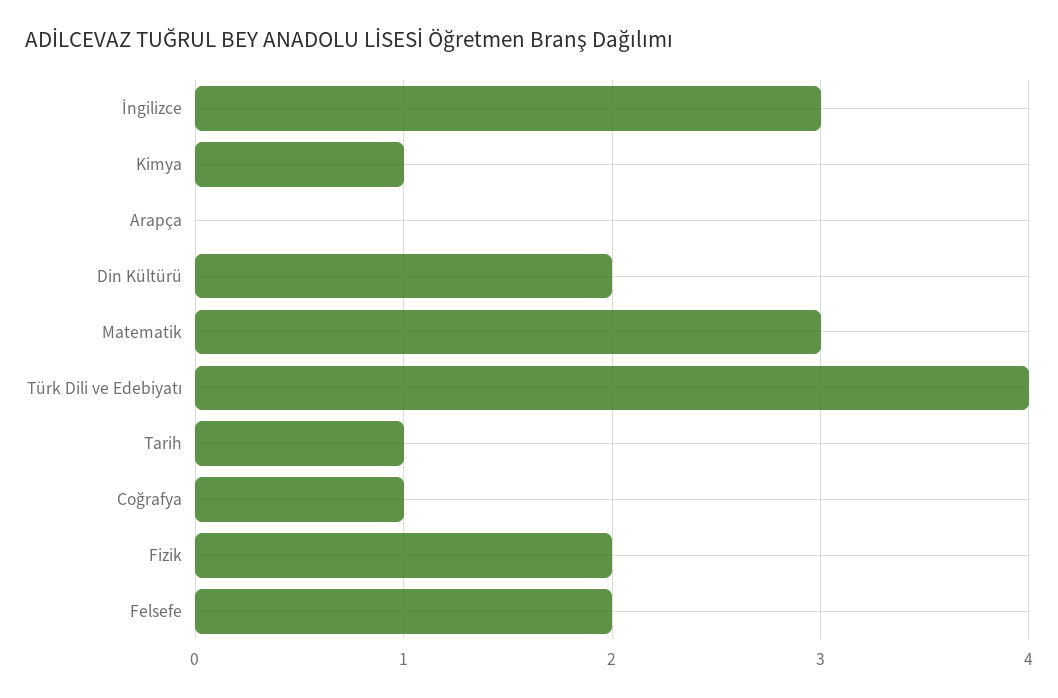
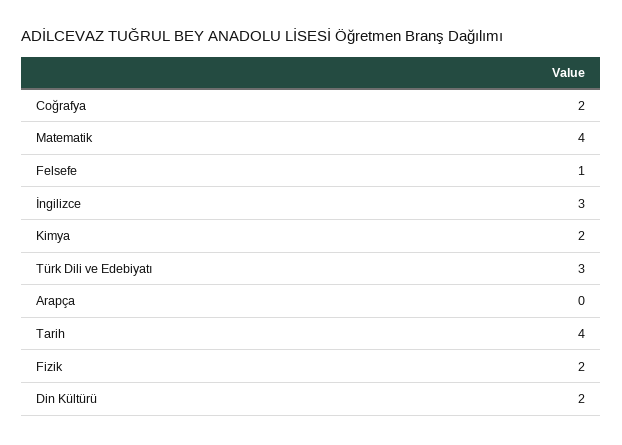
  {
    "İngilizce": 3,
-   "Kimya": 1,
+   "Kimya": 2,
    "Arapça": 0,
    "Din Kültürü": 2,
-   "Matematik": 3,
+   "Matematik": 4,
-   "Türk Dili ve Edebiyatı": 4,
+   "Türk Dili ve Edebiyatı": 3,
-   "Tarih": 1,
+   "Tarih": 4,
-   "Coğrafya": 1,
+   "Coğrafya": 2,
    "Fizik": 2,
-   "Felsefe": 2
+   "Felsefe": 1
  }

